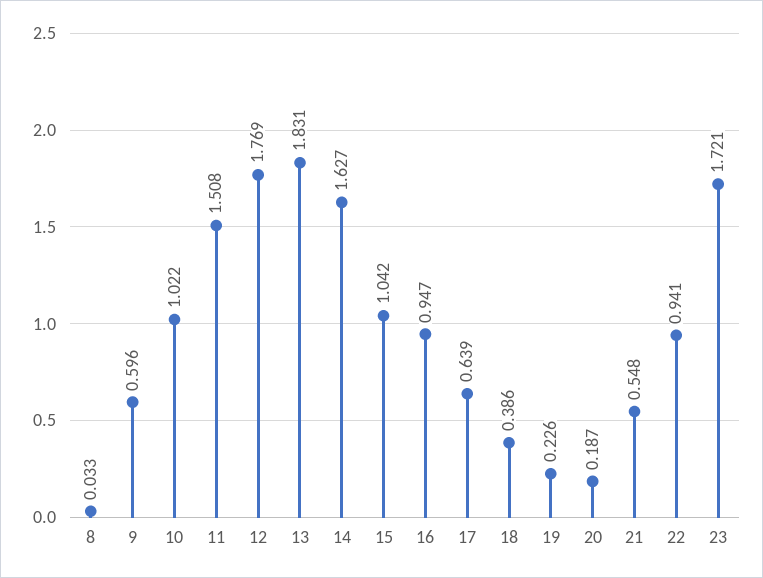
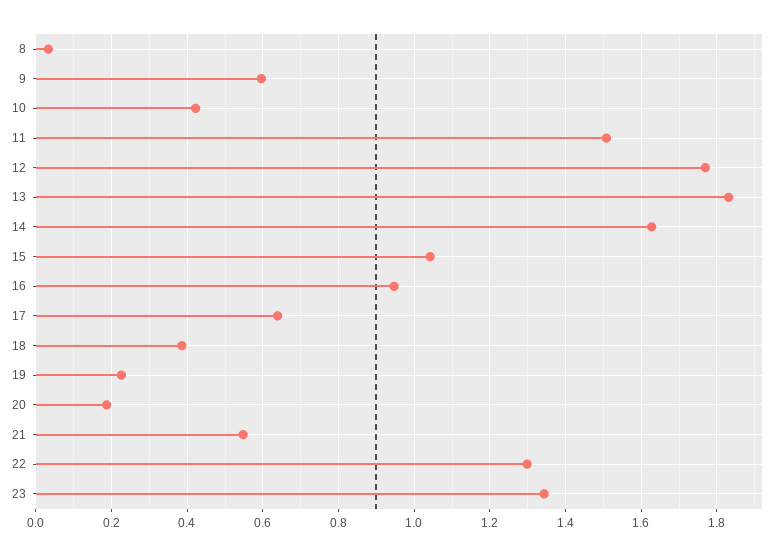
  {
    "8": 0.033,
    "9": 0.596,
-   "10": 1.022,
+   "10": 0.42,
    "11": 1.508,
    "12": 1.769,
    "13": 1.831,
    "14": 1.627,
    "15": 1.042,
    "16": 0.947,
    "17": 0.639,
    "18": 0.386,
    "19": 0.226,
    "20": 0.187,
    "21": 0.548,
-   "22": 0.941,
+   "22": 1.3,
-   "23": 1.721
+   "23": 1.34
  }

